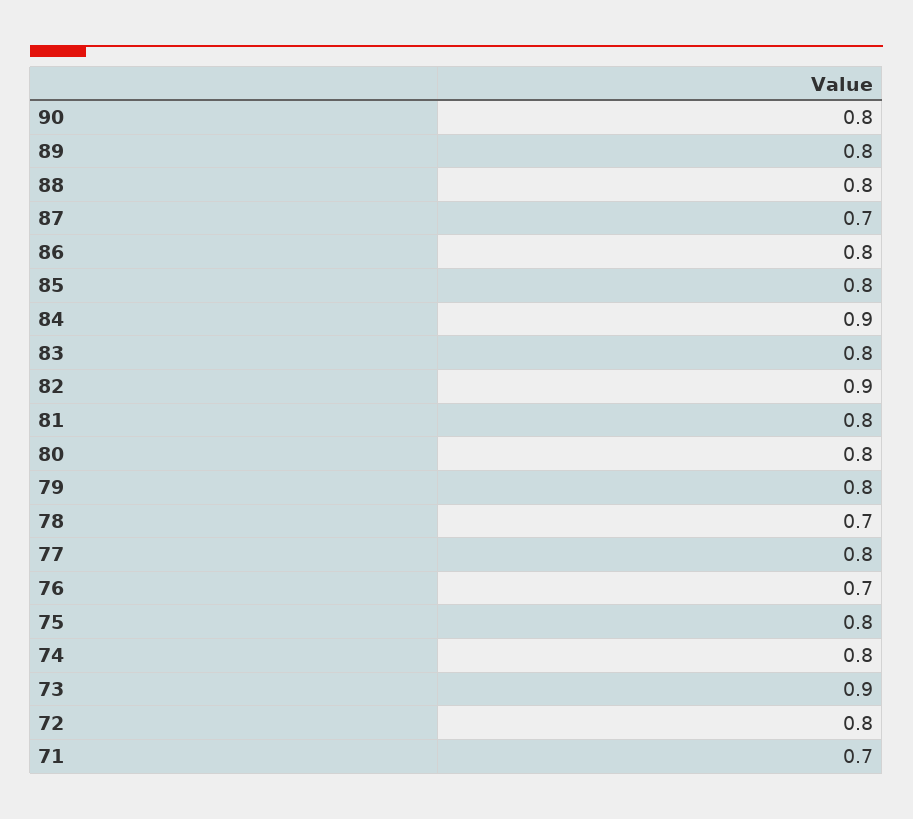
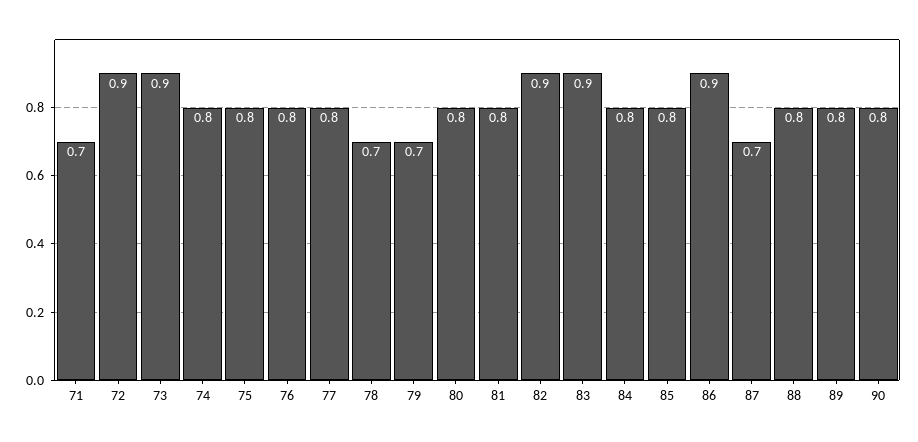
  {
    "90": 0.8,
    "89": 0.8,
    "88": 0.8,
    "87": 0.7,
-   "86": 0.8,
+   "86": 0.9,
    "85": 0.8,
-   "84": 0.9,
+   "84": 0.8,
-   "83": 0.8,
+   "83": 0.9,
    "82": 0.9,
    "81": 0.8,
    "80": 0.8,
-   "79": 0.8,
+   "79": 0.7,
    "78": 0.7,
    "77": 0.8,
-   "76": 0.7,
+   "76": 0.8,
    "75": 0.8,
    "74": 0.8,
    "73": 0.9,
-   "72": 0.8,
+   "72": 0.9,
    "71": 0.7
  }

